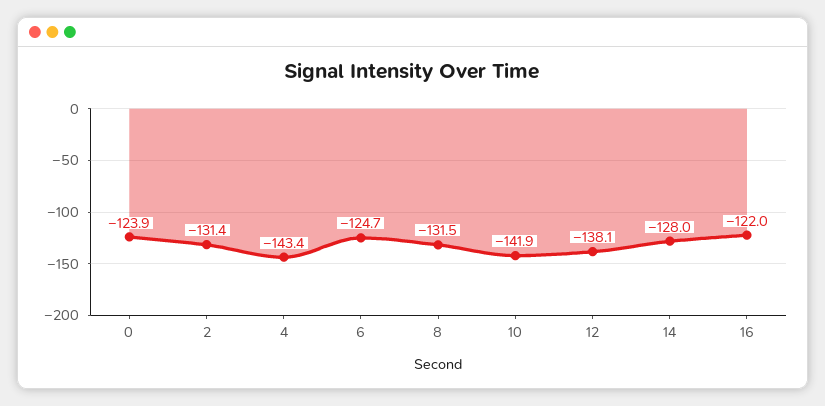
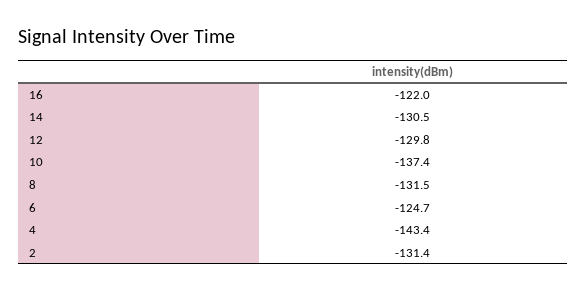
  {
-   "0": -123.9,
    "2": -131.4,
    "4": -143.4,
    "6": -124.7,
    "8": -131.5,
-   "10": -141.9,
+   "10": -137.4,
-   "12": -138.1,
+   "12": -129.8,
-   "14": -128,
+   "14": -130.5,
    "16": -122
  }

